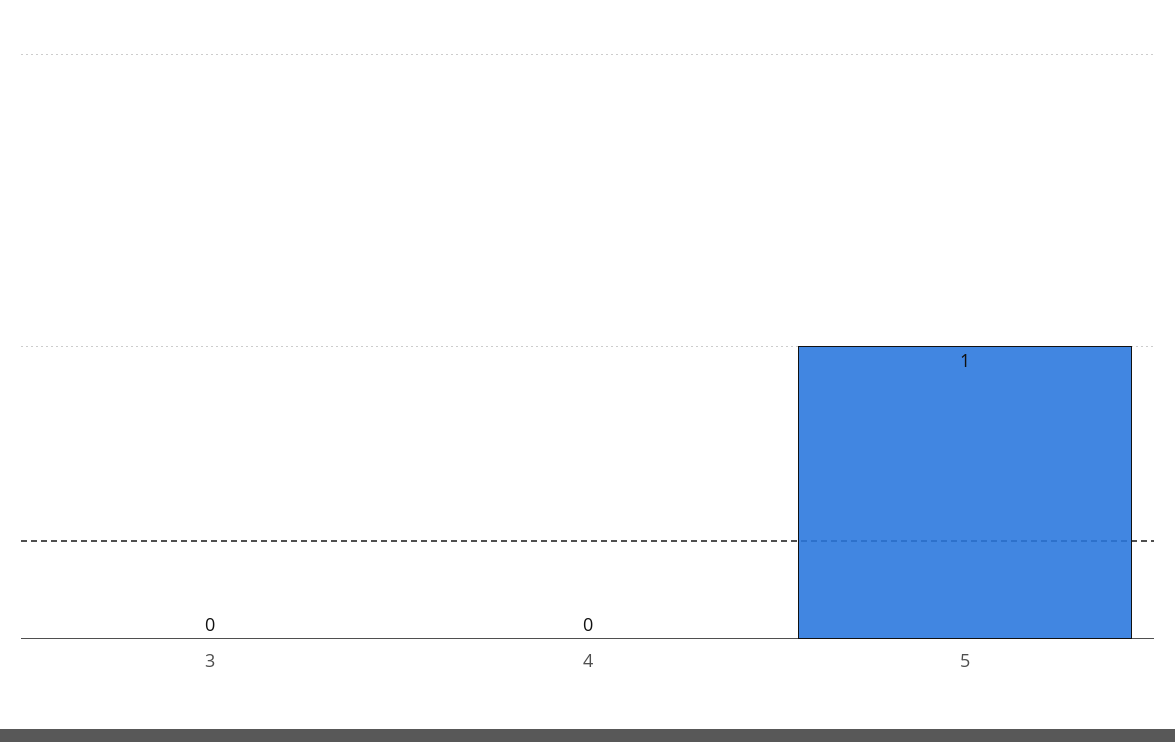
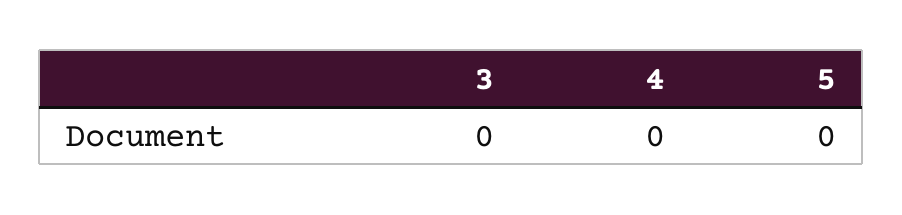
  {
    "3": 0,
    "4": 0,
-   "5": 1
+   "5": 0
  }

